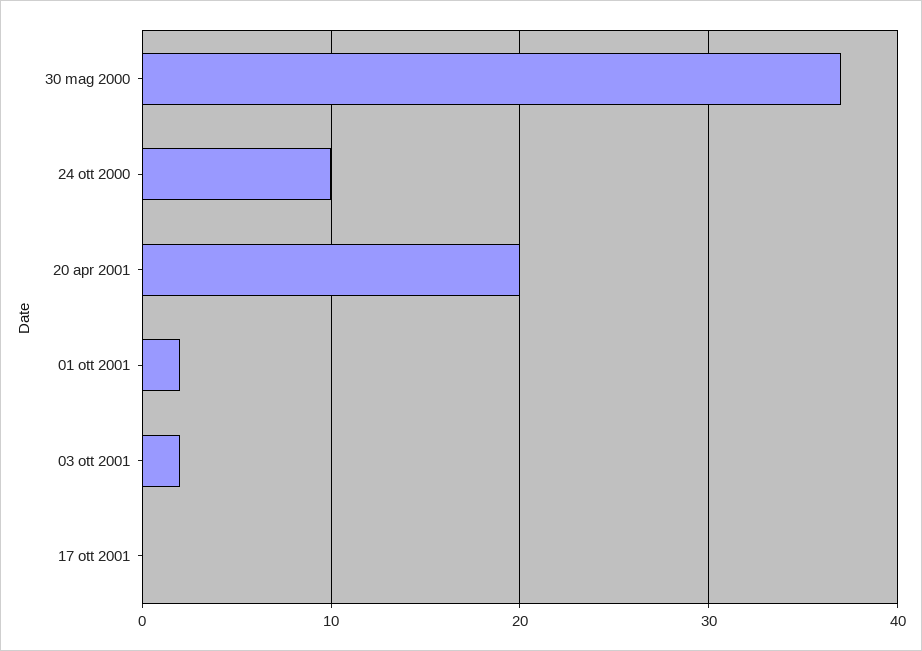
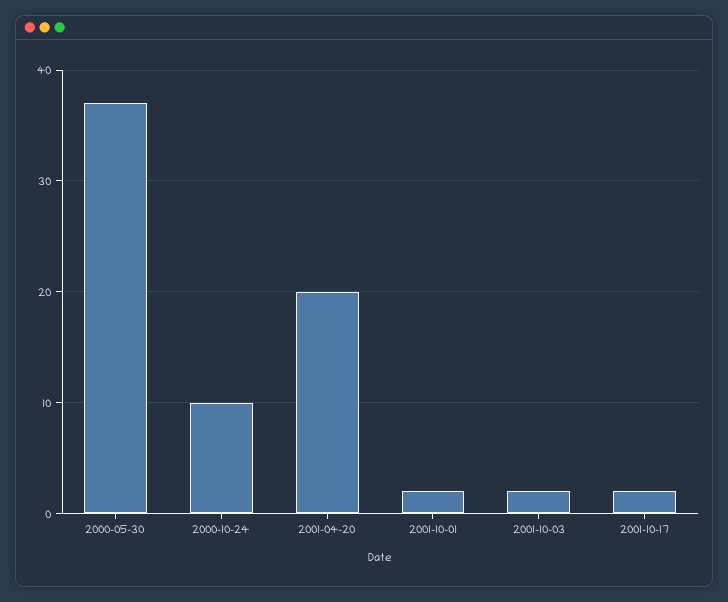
  {
    "30 mag 2000": 37,
    "24 ott 2000": 10,
    "20 apr 2001": 20,
    "01 ott 2001": 2,
    "03 ott 2001": 2,
-   "17 ott 2001": 0
+   "17 ott 2001": 2
  }

